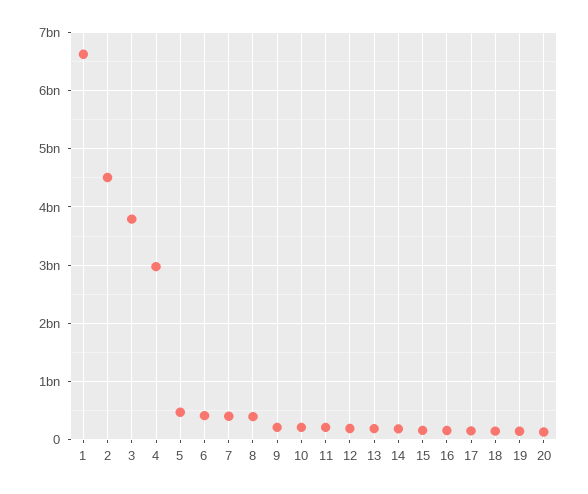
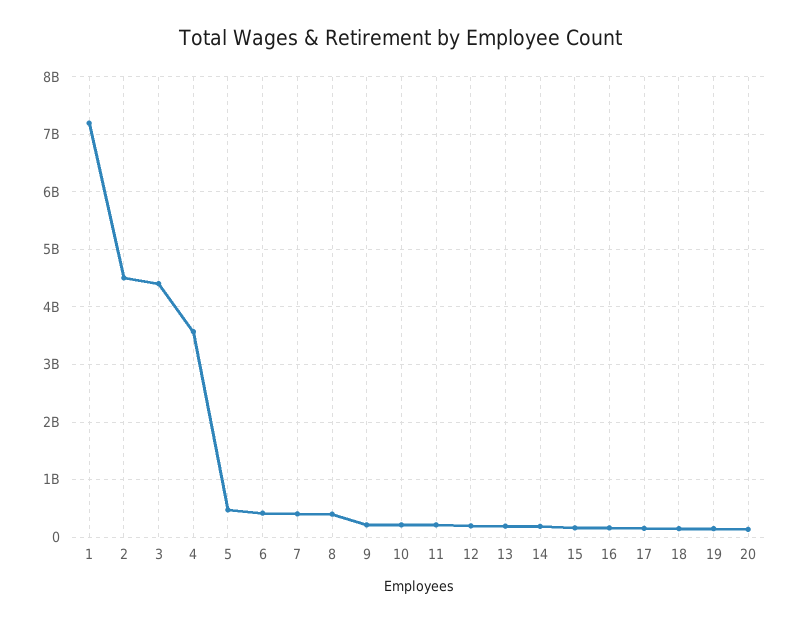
  {
-   "1": 6600000000,
+   "1": 7200000000,
    "2": 4600000000,
-   "3": 3800000000,
+   "3": 4400000000,
-   "4": 3000000000,
+   "4": 3600000000,
    "5": 400000000,
    "6": 400000000,
    "7": 400000000,
    "8": 400000000,
    "9": 200000000,
    "10": 200000000,
    "11": 200000000,
    "12": 200000000,
    "13": 200000000,
    "14": 200000000,
    "15": 200000000,
    "16": 200000000,
    "17": 200000000,
    "18": 200000000,
    "19": 200000000,
    "20": 200000000
  }

